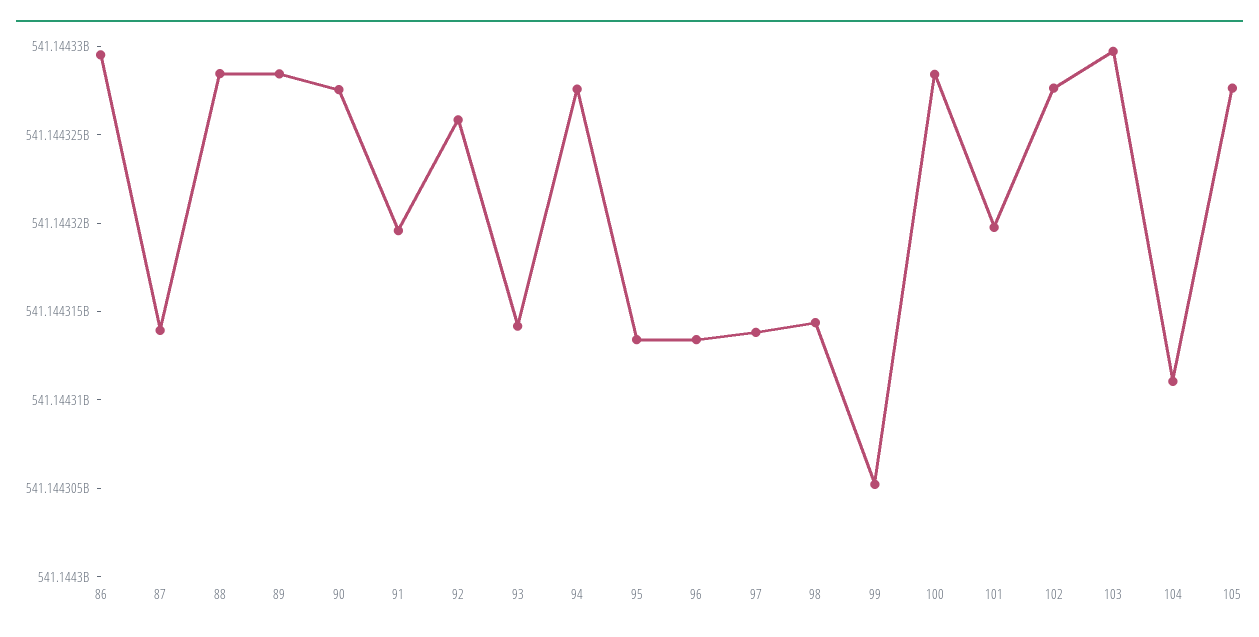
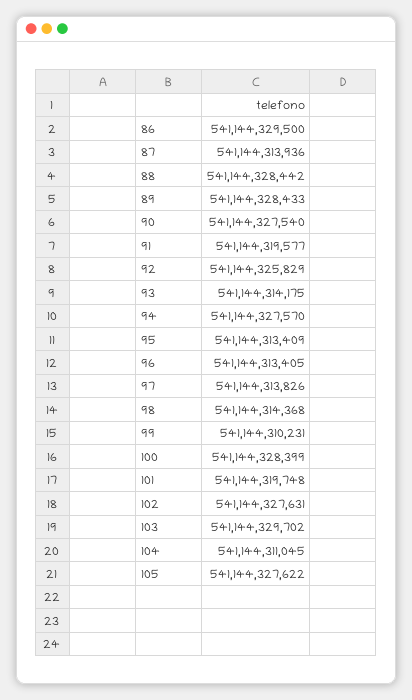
  {
    "86": 541144329500,
    "87": 541144313936,
    "88": 541144328442,
    "89": 541144328433,
    "90": 541144327540,
    "91": 541144319577,
    "92": 541144325829,
    "93": 541144314175,
    "94": 541144327570,
    "95": 541144313409,
    "96": 541144313405,
    "97": 541144313826,
    "98": 541144314368,
-   "99": 541144305000,
+   "99": 541144310231,
    "100": 541144328399,
    "101": 541144319748,
    "102": 541144327631,
    "103": 541144329702,
    "104": 541144311045,
    "105": 541144327622
  }

